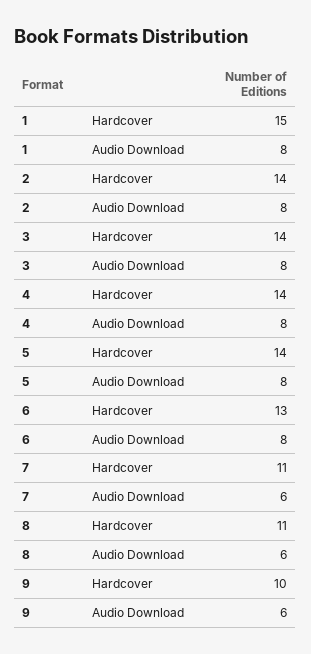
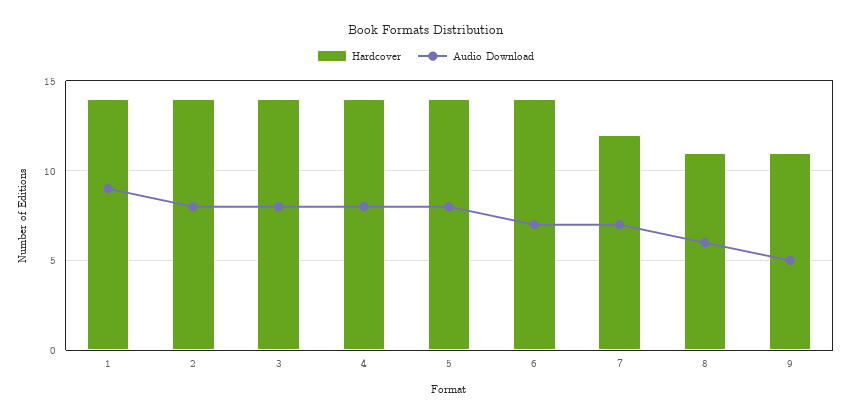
  {
    "Hardcover": {
-     "1": 15,
+     "1": 14,
      "2": 14,
      "3": 14,
      "4": 14,
      "5": 14,
-     "6": 13,
+     "6": 14,
-     "7": 11,
+     "7": 12,
      "8": 11,
-     "9": 10
+     "9": 11
    },
    "Audio Download": {
-     "1": 8,
+     "1": 9,
      "2": 8,
      "3": 8,
      "4": 8,
      "5": 8,
-     "6": 8,
+     "6": 7,
-     "7": 6,
+     "7": 7,
      "8": 6,
-     "9": 6
+     "9": 5
    }
  }

